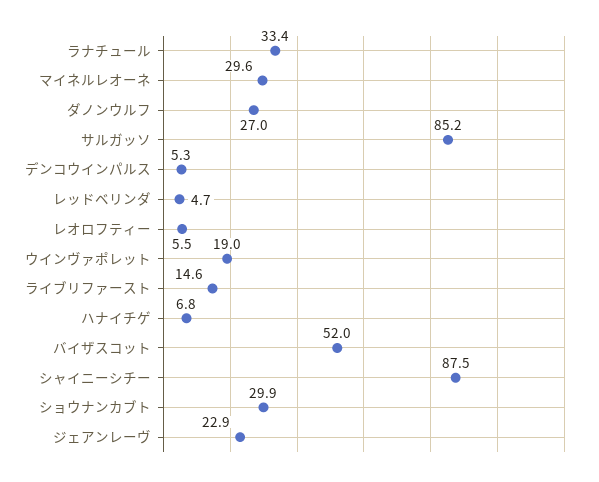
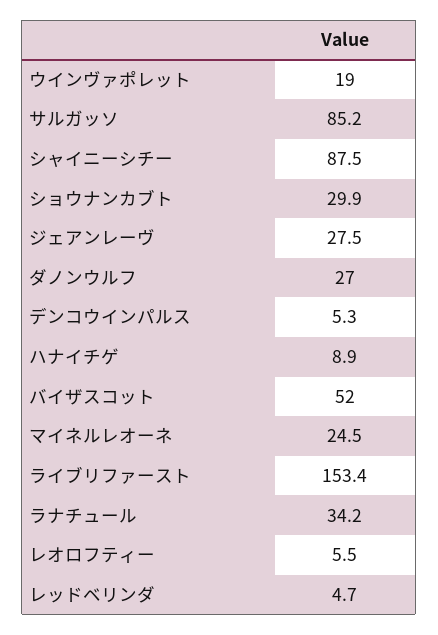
  {
-   "ラナチュール": 33.4,
+   "ラナチュール": 34.2,
-   "マイネルレオーネ": 29.6,
+   "マイネルレオーネ": 24.5,
    "ダノンウルフ": 27,
    "サルガッソ": 85.2,
    "デンコウインパルス": 5.3,
    "レッドベリンダ": 4.7,
    "レオロフティー": 5.5,
    "ウインヴァポレット": 19,
-   "ライブリファースト": 14.6,
+   "ライブリファースト": 153.4,
-   "ハナイチゲ": 6.8,
+   "ハナイチゲ": 8.9,
    "バイザスコット": 52,
    "シャイニーシチー": 87.5,
    "ショウナンカブト": 29.9,
-   "ジェアンレーヴ": 22.9
+   "ジェアンレーヴ": 27.5
  }

